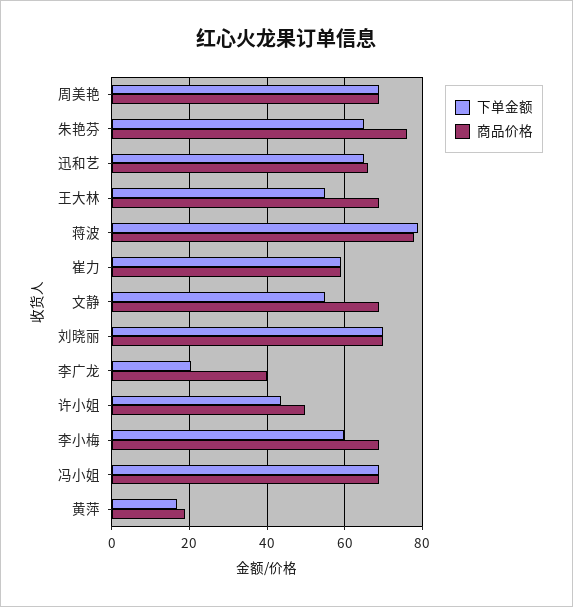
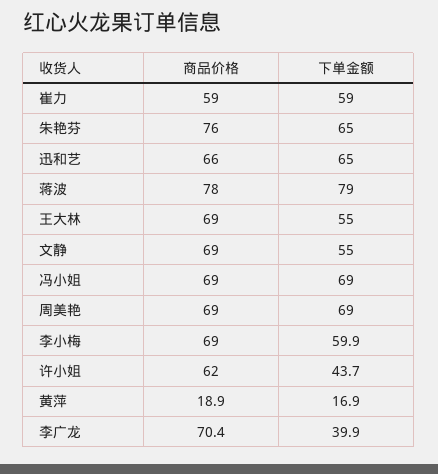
  {
    "下单金额": {
      "周美艳": 69,
      "朱艳芬": 65,
      "迅和艺": 65,
      "王大林": 55,
      "蒋波": 79,
      "崔力": 59,
      "文静": 55,
-     "刘晓丽": 70,
-     "李广龙": 20,
+     "李广龙": 39.9,
      "许小姐": 43.7,
      "李小梅": 59.9,
      "冯小姐": 69,
      "黄萍": 16.9
    },
    "商品价格": {
      "周美艳": 69,
      "朱艳芬": 76,
      "迅和艺": 66,
      "王大林": 69,
      "蒋波": 78,
      "崔力": 59,
      "文静": 69,
-     "刘晓丽": 70,
-     "李广龙": 40,
+     "李广龙": 70.4,
-     "许小姐": 50,
+     "许小姐": 62,
      "李小梅": 69,
      "冯小姐": 69,
      "黄萍": 18.9
    }
  }

